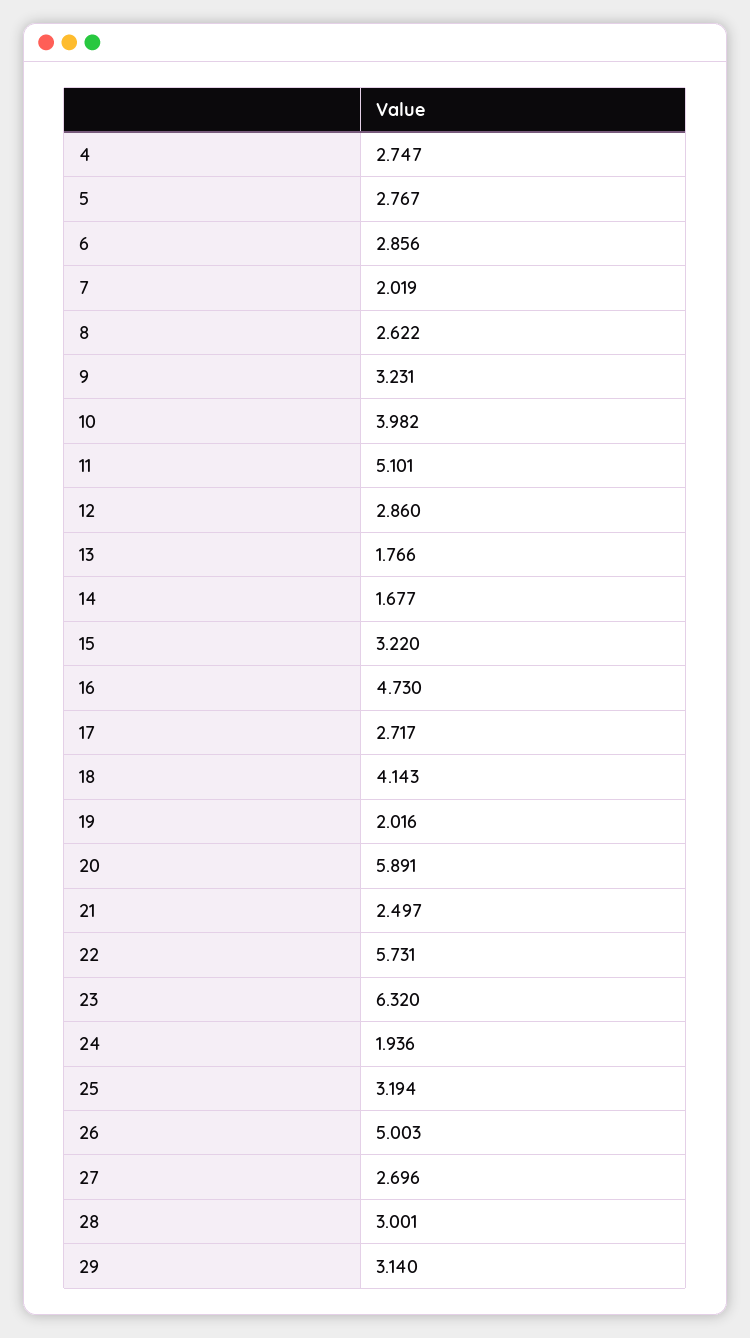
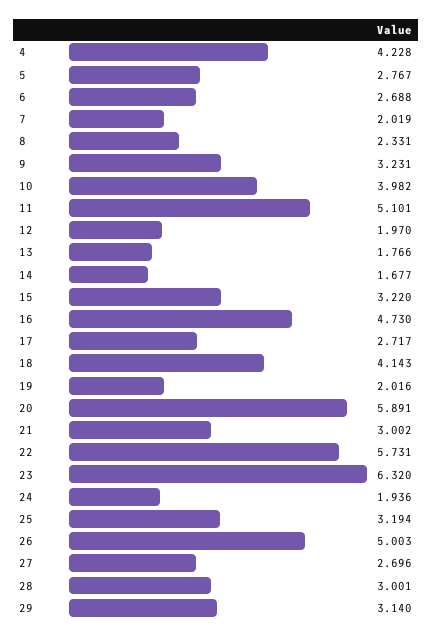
  {
-   "4": 2.747,
+   "4": 4.228,
    "5": 2.767,
-   "6": 2.856,
+   "6": 2.688,
    "7": 2.019,
-   "8": 2.622,
+   "8": 2.331,
    "9": 3.231,
    "10": 3.982,
    "11": 5.101,
-   "12": 2.86,
+   "12": 1.97,
    "13": 1.766,
    "14": 1.677,
    "15": 3.22,
    "16": 4.73,
    "17": 2.717,
    "18": 4.143,
    "19": 2.016,
    "20": 5.891,
-   "21": 2.497,
+   "21": 3.002,
    "22": 5.731,
    "23": 6.32,
    "24": 1.936,
    "25": 3.194,
    "26": 5.003,
    "27": 2.696,
    "28": 3.001,
    "29": 3.14
  }

